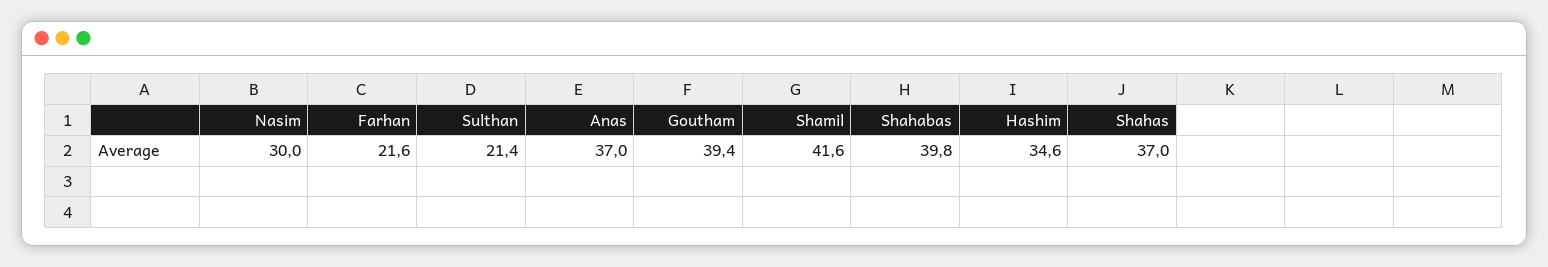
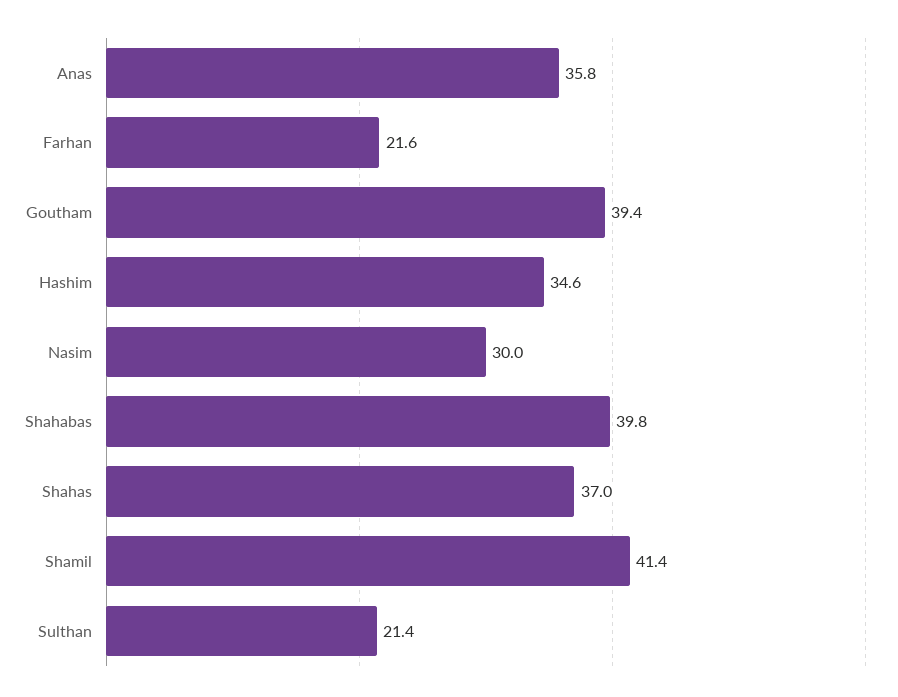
  {
    "Nasim": 30,
    "Farhan": 21.6,
    "Sulthan": 21.4,
-   "Anas": 37,
+   "Anas": 35.8,
    "Goutham": 39.4,
-   "Shamil": 41.6,
+   "Shamil": 41.4,
    "Shahabas": 39.8,
    "Hashim": 34.6,
    "Shahas": 37
  }

